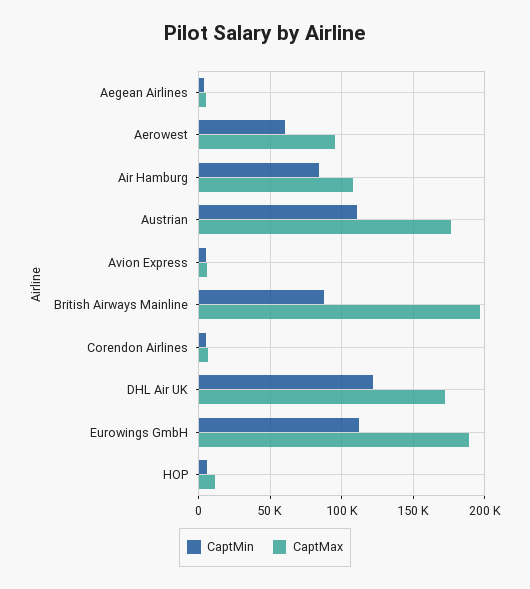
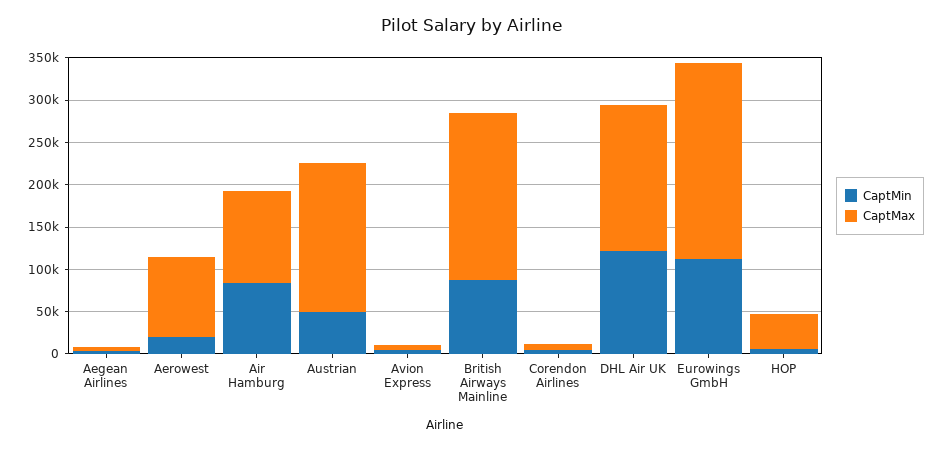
  {
    "CaptMin": {
      "Aegean Airlines": 5000,
-     "Aerowest": 60000,
+     "Aerowest": 20000,
      "Air Hamburg": 85000,
-     "Austrian": 110000,
+     "Austrian": 50000,
      "Avion Express": 5000,
      "British Airways Mainline": 90000,
      "Corendon Airlines": 5000,
      "DHL Air UK": 120000,
      "Eurowings GmbH": 110000,
      "HOP": 5000
    },
    "CaptMax": {
      "Aegean Airlines": 5000,
      "Aerowest": 95000,
      "Air Hamburg": 110000,
      "Austrian": 175000,
      "Avion Express": 5000,
      "British Airways Mainline": 195000,
      "Corendon Airlines": 5000,
      "DHL Air UK": 170000,
-     "Eurowings GmbH": 190000,
+     "Eurowings GmbH": 230000,
-     "HOP": 10000
+     "HOP": 40000
    }
  }

